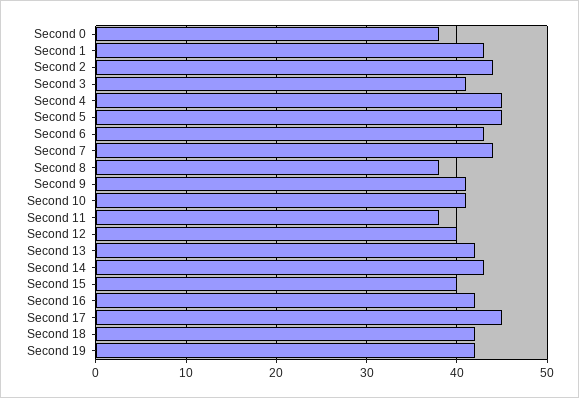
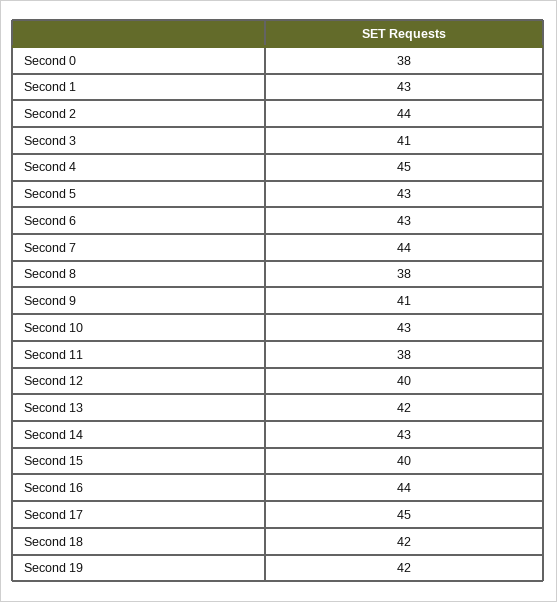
  {
    "Second 0": 38,
    "Second 1": 43,
    "Second 2": 44,
    "Second 3": 41,
    "Second 4": 45,
-   "Second 5": 45,
+   "Second 5": 43,
    "Second 6": 43,
    "Second 7": 44,
    "Second 8": 38,
    "Second 9": 41,
-   "Second 10": 41,
+   "Second 10": 43,
    "Second 11": 38,
    "Second 12": 40,
    "Second 13": 42,
    "Second 14": 43,
    "Second 15": 40,
-   "Second 16": 42,
+   "Second 16": 44,
    "Second 17": 45,
    "Second 18": 42,
    "Second 19": 42
  }

